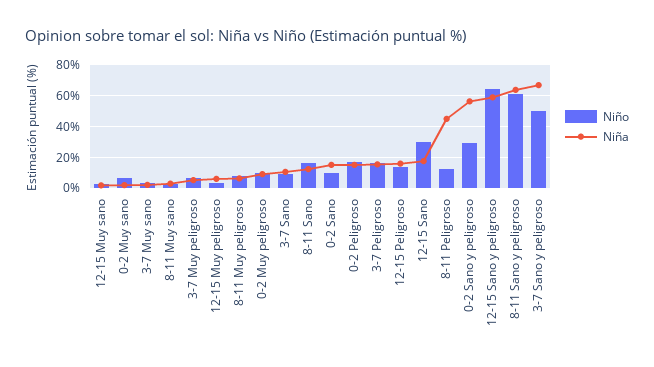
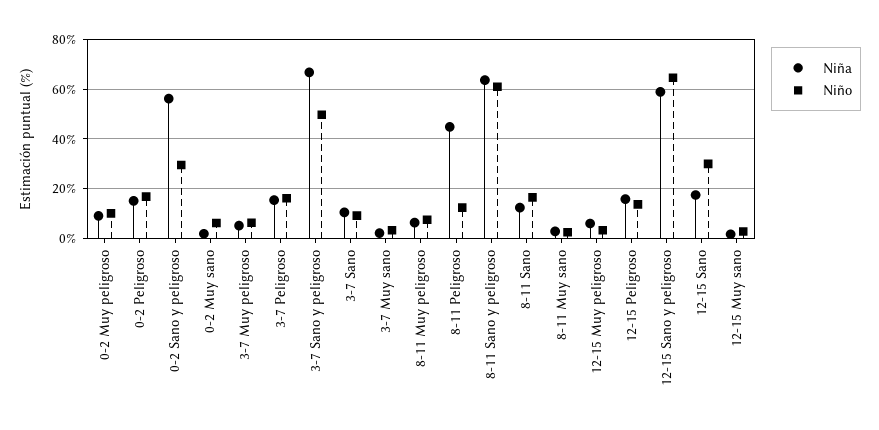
  {
    "Niño": {
      "12-15 Muy sano": 2.5,
      "0-2 Muy sano": 7.5,
      "3-7 Muy sano": 2.5,
      "8-11 Muy sano": 2.5,
      "3-7 Muy peligroso": 7.5,
      "12-15 Muy peligroso": 2.5,
      "8-11 Muy peligroso": 7.5,
      "0-2 Muy peligroso": 10,
      "3-7 Sano": 10,
      "8-11 Sano": 17.5,
-     "0-2 Sano": 10,
      "0-2 Peligroso": 17.5,
      "3-7 Peligroso": 15,
      "12-15 Peligroso": 12.5,
      "12-15 Sano": 30,
      "8-11 Peligroso": 12.5,
      "0-2 Sano y peligroso": 30,
      "12-15 Sano y peligroso": 65,
      "8-11 Sano y peligroso": 60,
      "3-7 Sano y peligroso": 50
    },
    "Niña": {
      "12-15 Muy sano": 2.5,
      "0-2 Muy sano": 2.5,
      "3-7 Muy sano": 2.5,
      "8-11 Muy sano": 2.5,
      "3-7 Muy peligroso": 5,
      "12-15 Muy peligroso": 5,
      "8-11 Muy peligroso": 7.5,
      "0-2 Muy peligroso": 10,
      "3-7 Sano": 10,
      "8-11 Sano": 12.5,
-     "0-2 Sano": 15,
      "0-2 Peligroso": 15,
      "3-7 Peligroso": 15,
      "12-15 Peligroso": 15,
      "12-15 Sano": 17.5,
      "8-11 Peligroso": 45,
      "0-2 Sano y peligroso": 55,
      "12-15 Sano y peligroso": 60,
      "8-11 Sano y peligroso": 62.5,
      "3-7 Sano y peligroso": 67.5
    }
  }

